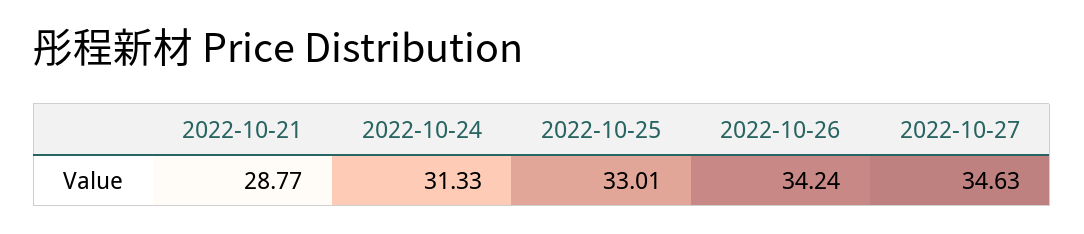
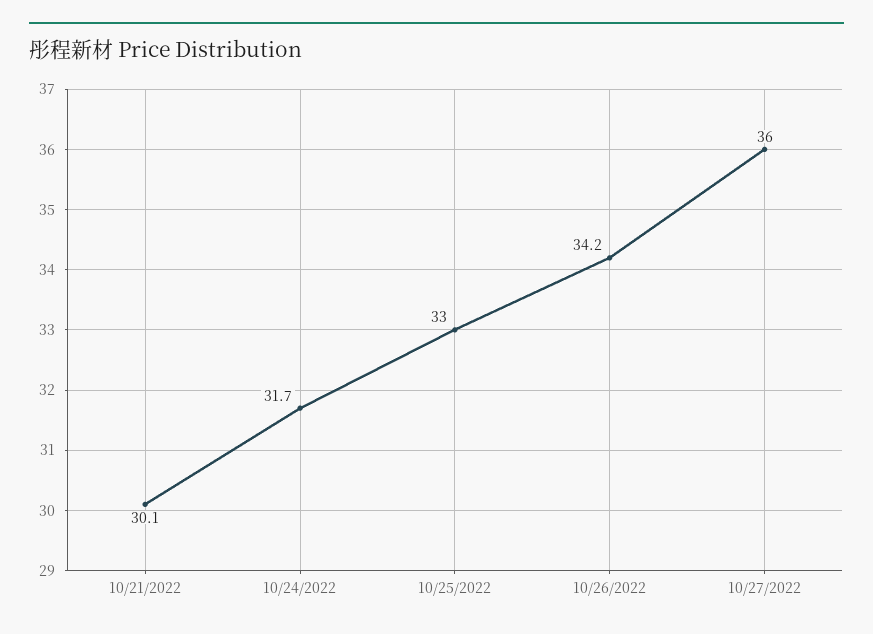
  {
-   "2022-10-21": 28.77,
+   "2022-10-21": 30.1,
-   "2022-10-24": 31.33,
+   "2022-10-24": 31.7,
    "2022-10-25": 33.01,
    "2022-10-26": 34.24,
-   "2022-10-27": 34.63
+   "2022-10-27": 36
  }

